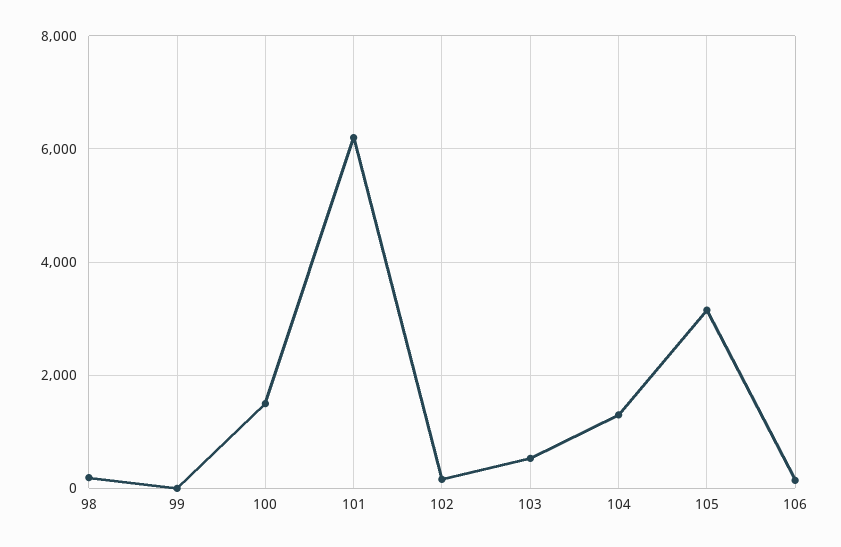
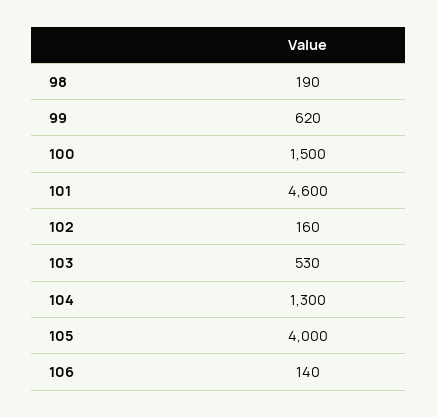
  {
    "98": 190,
-   "99": 0,
+   "99": 620,
    "100": 1500,
-   "101": 6200,
+   "101": 4600,
    "102": 160,
    "103": 530,
    "104": 1300,
-   "105": 3200,
+   "105": 4000,
    "106": 140
  }

